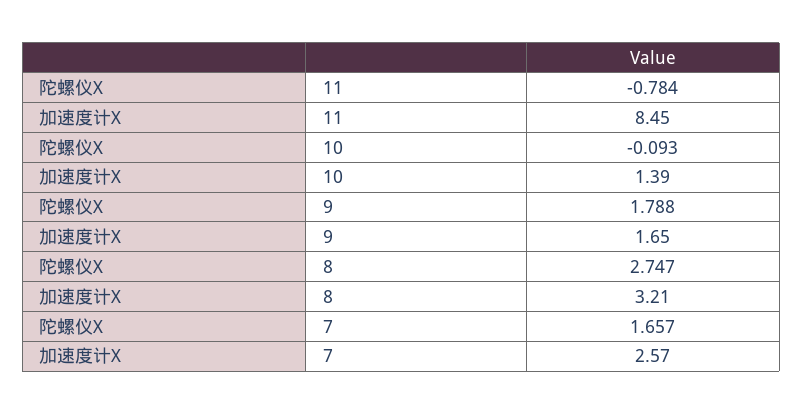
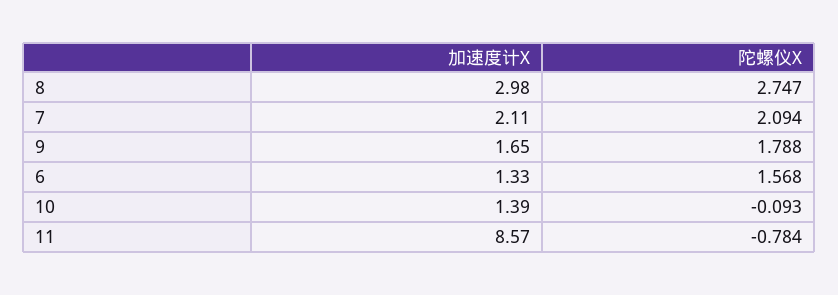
  {
    "陀螺仪X": {
      "11": -0.784,
      "10": -0.093,
      "9": 1.788,
      "8": 2.747,
-     "7": 1.657
+     "7": 2.094,
+     "6": 1.568
    },
    "加速度计X": {
-     "11": 8.45,
+     "11": 8.57,
      "10": 1.39,
      "9": 1.65,
-     "8": 3.21,
+     "8": 2.98,
-     "7": 2.57
+     "7": 2.11,
+     "6": 1.33
    }
  }

